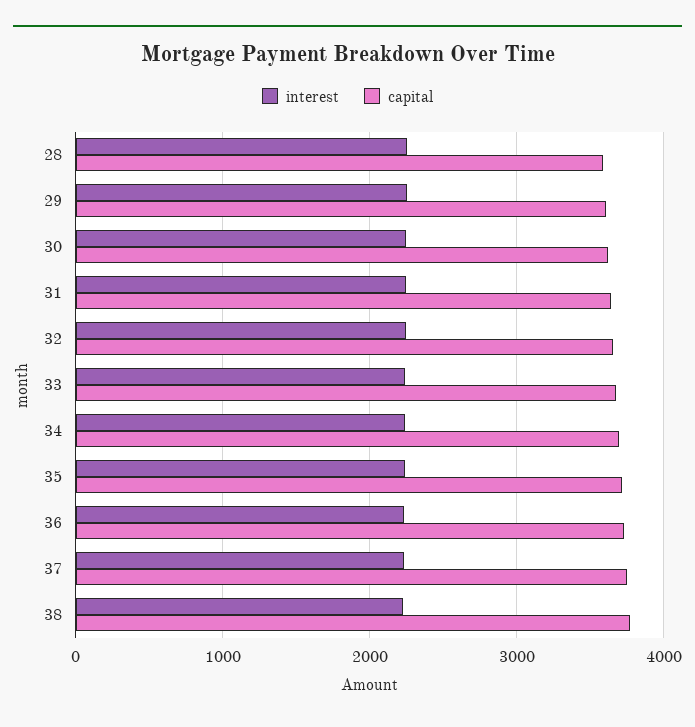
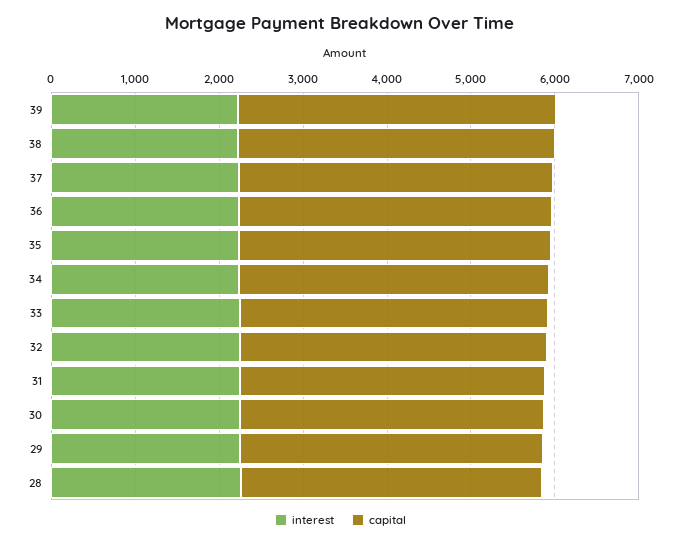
  {
    "interest": {
      "28": 2300,
      "29": 2300,
      "30": 2200,
      "31": 2200,
      "32": 2200,
      "33": 2200,
      "34": 2200,
      "35": 2200,
      "36": 2200,
      "37": 2200,
-     "38": 2200
+     "38": 2200,
+     "39": 2200
    },
    "capital": {
      "28": 3600,
      "29": 3600,
      "30": 3600,
      "31": 3600,
      "32": 3700,
      "33": 3700,
      "34": 3700,
      "35": 3700,
      "36": 3700,
      "37": 3800,
-     "38": 3800
+     "38": 3800,
+     "39": 3800
    }
  }

